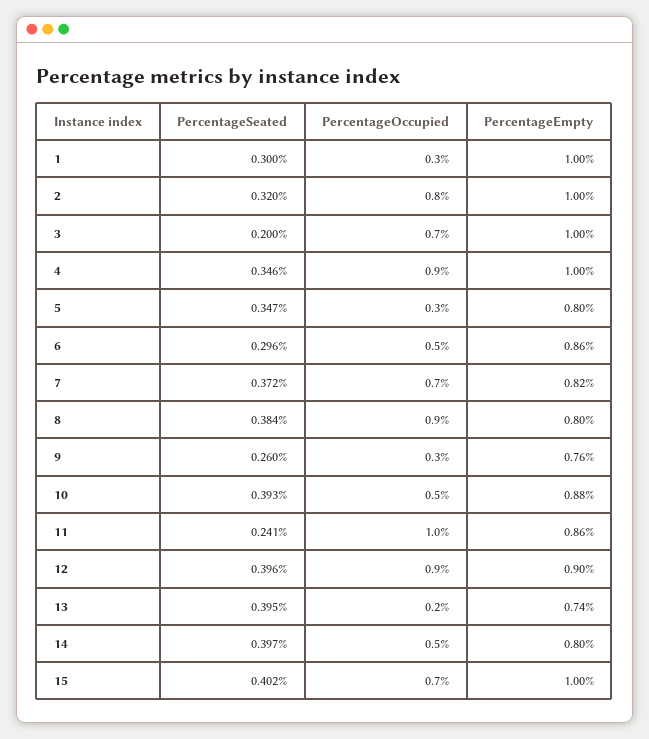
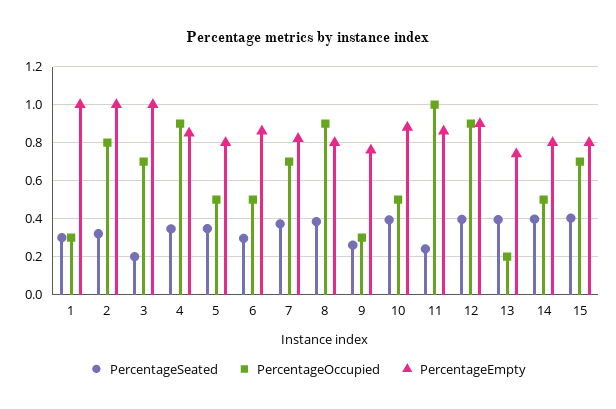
  {
    "PercentageSeated": {
      "1": 0.3,
      "2": 0.32,
      "3": 0.2,
      "4": 0.346,
      "5": 0.347,
      "6": 0.296,
      "7": 0.372,
      "8": 0.384,
      "9": 0.26,
      "10": 0.393,
      "11": 0.241,
      "12": 0.396,
      "13": 0.395,
      "14": 0.397,
      "15": 0.402
    },
    "PercentageOccupied": {
      "1": 0.3,
      "2": 0.8,
      "3": 0.7,
      "4": 0.9,
-     "5": 0.3,
+     "5": 0.5,
      "6": 0.5,
      "7": 0.7,
      "8": 0.9,
      "9": 0.3,
      "10": 0.5,
      "11": 1,
      "12": 0.9,
      "13": 0.2,
      "14": 0.5,
      "15": 0.7
    },
    "PercentageEmpty": {
      "1": 1,
      "2": 1,
      "3": 1,
-     "4": 1,
+     "4": 0.85,
      "5": 0.8,
      "6": 0.86,
      "7": 0.82,
      "8": 0.8,
      "9": 0.76,
      "10": 0.88,
      "11": 0.86,
      "12": 0.9,
      "13": 0.74,
      "14": 0.8,
-     "15": 1
+     "15": 0.8
    }
  }

